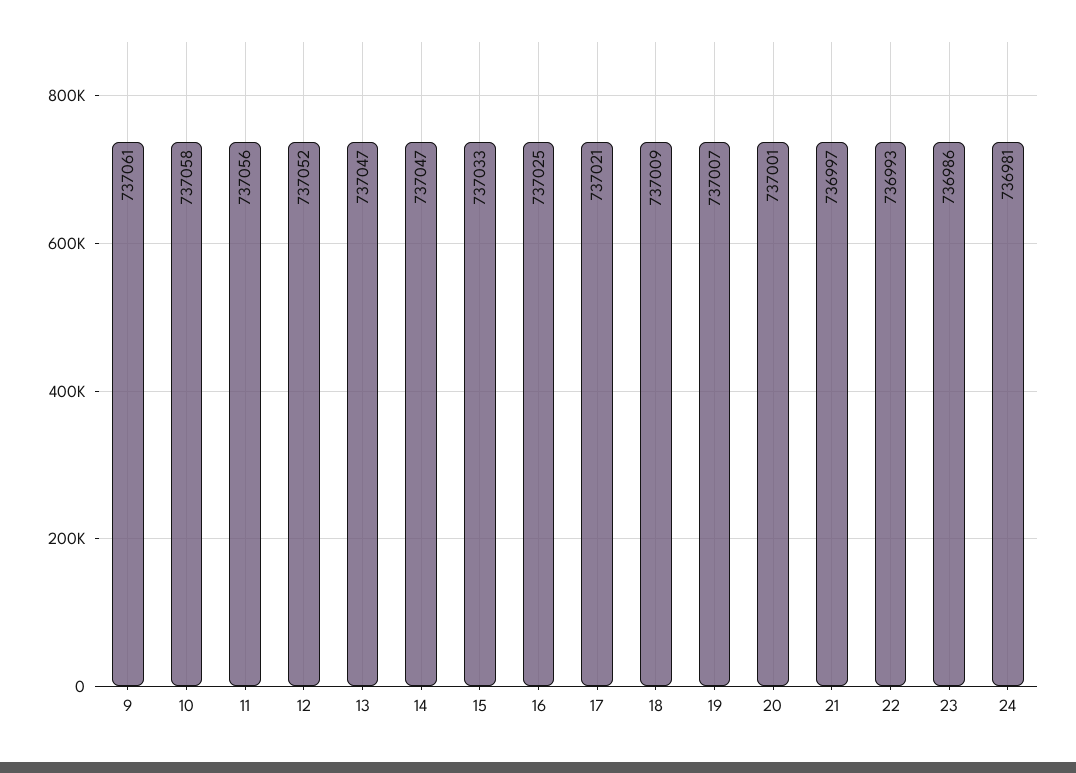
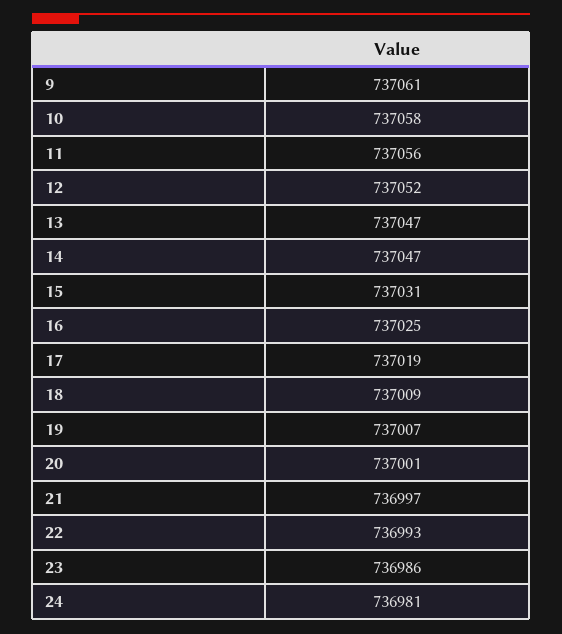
  {
    "9": 737061,
    "10": 737058,
    "11": 737056,
    "12": 737052,
    "13": 737047,
    "14": 737047,
-   "15": 737033,
+   "15": 737031,
    "16": 737025,
-   "17": 737021,
+   "17": 737019,
    "18": 737009,
    "19": 737007,
    "20": 737001,
    "21": 736997,
    "22": 736993,
    "23": 736986,
    "24": 736981
  }

